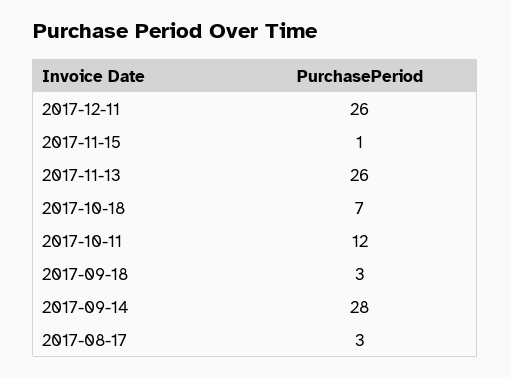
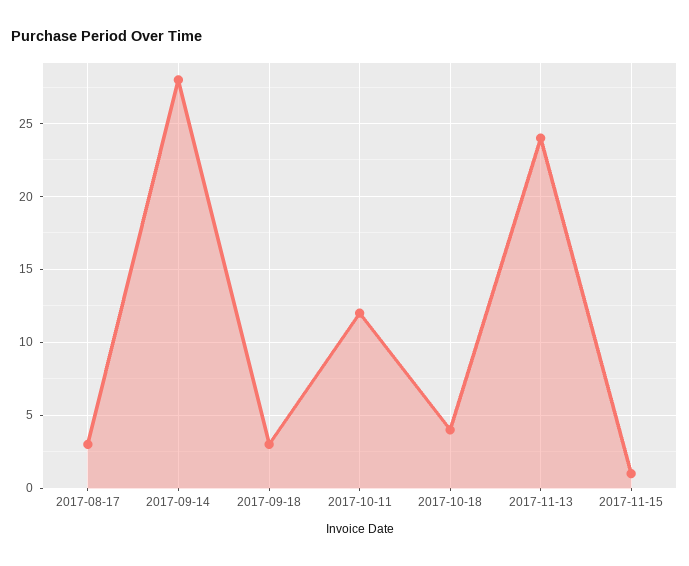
  {
-   "2017-12-11": 26,
    "2017-11-15": 1,
-   "2017-11-13": 26,
+   "2017-11-13": 24,
-   "2017-10-18": 7,
+   "2017-10-18": 4,
    "2017-10-11": 12,
    "2017-09-18": 3,
    "2017-09-14": 28,
    "2017-08-17": 3
  }

